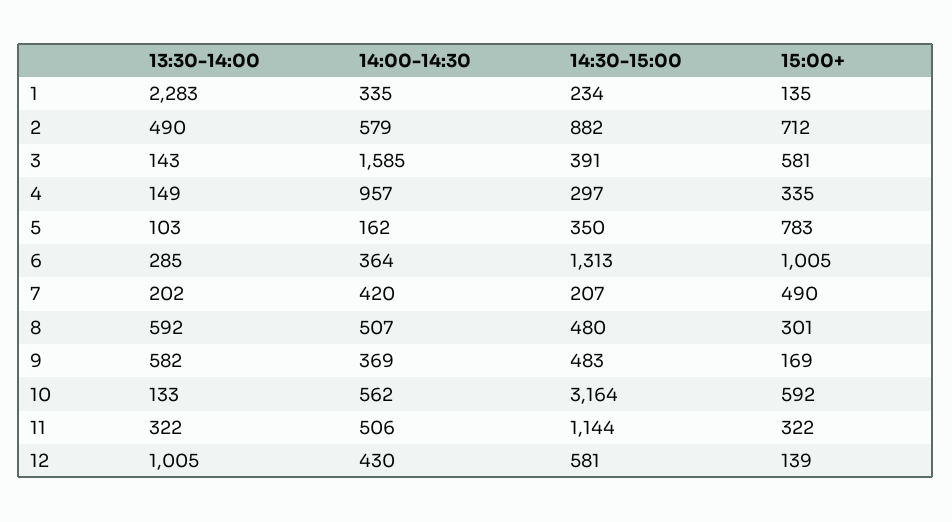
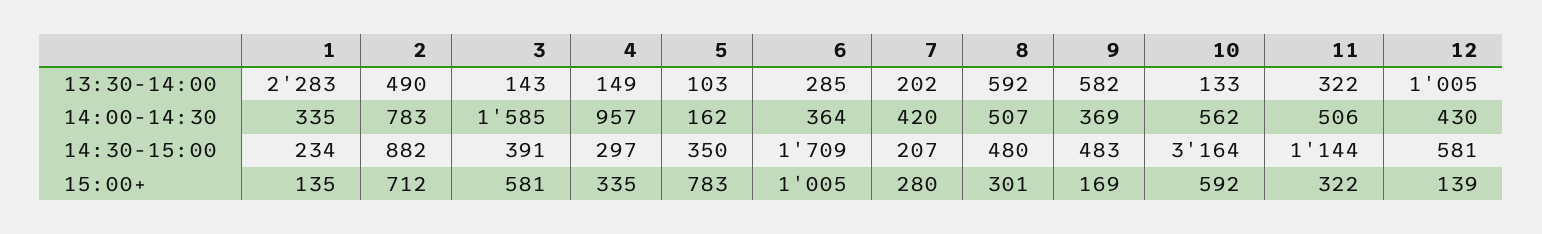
  {
    "13:30-14:00": {
      "1": 2283,
      "2": 490,
      "3": 143,
      "4": 149,
      "5": 103,
      "6": 285,
      "7": 202,
      "8": 592,
      "9": 582,
      "10": 133,
      "11": 322,
      "12": 1005
    },
    "14:00-14:30": {
      "1": 335,
-     "2": 579,
+     "2": 783,
      "3": 1585,
      "4": 957,
      "5": 162,
      "6": 364,
      "7": 420,
      "8": 507,
      "9": 369,
      "10": 562,
      "11": 506,
      "12": 430
    },
    "14:30-15:00": {
      "1": 234,
      "2": 882,
      "3": 391,
      "4": 297,
      "5": 350,
-     "6": 1313,
+     "6": 1709,
      "7": 207,
      "8": 480,
      "9": 483,
      "10": 3164,
      "11": 1144,
      "12": 581
    },
    "15:00+": {
      "1": 135,
      "2": 712,
      "3": 581,
      "4": 335,
      "5": 783,
      "6": 1005,
-     "7": 490,
+     "7": 280,
      "8": 301,
      "9": 169,
      "10": 592,
      "11": 322,
      "12": 139
    }
  }

